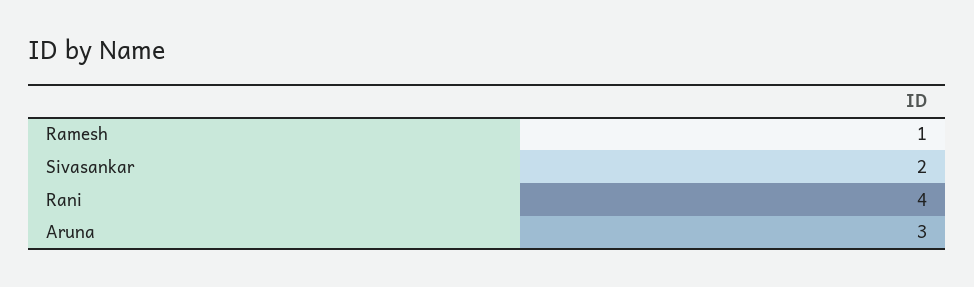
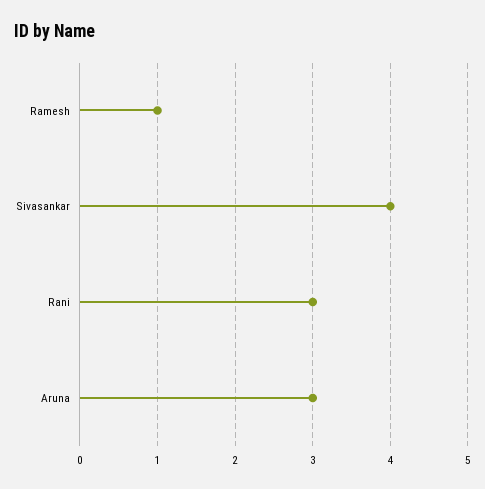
  {
    "Ramesh": 1,
-   "Sivasankar": 2,
+   "Sivasankar": 4,
-   "Rani": 4,
+   "Rani": 3,
    "Aruna": 3
  }

